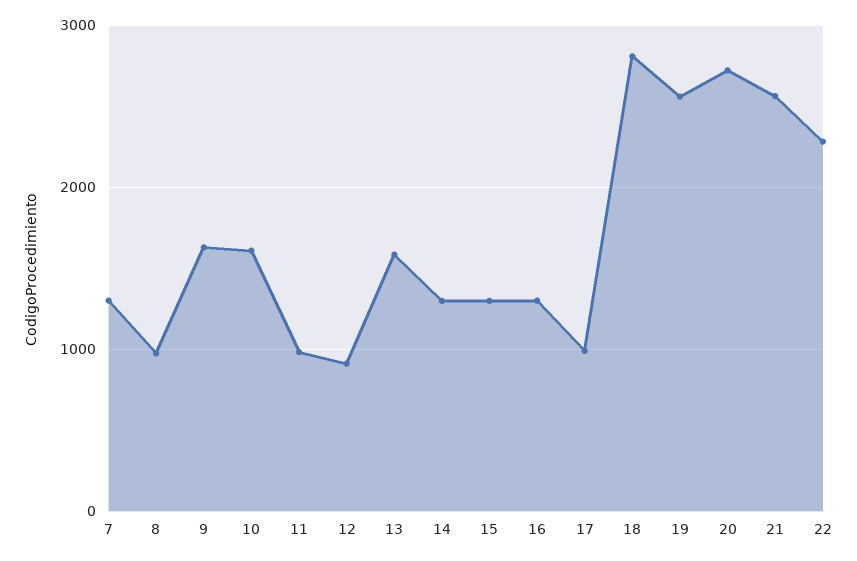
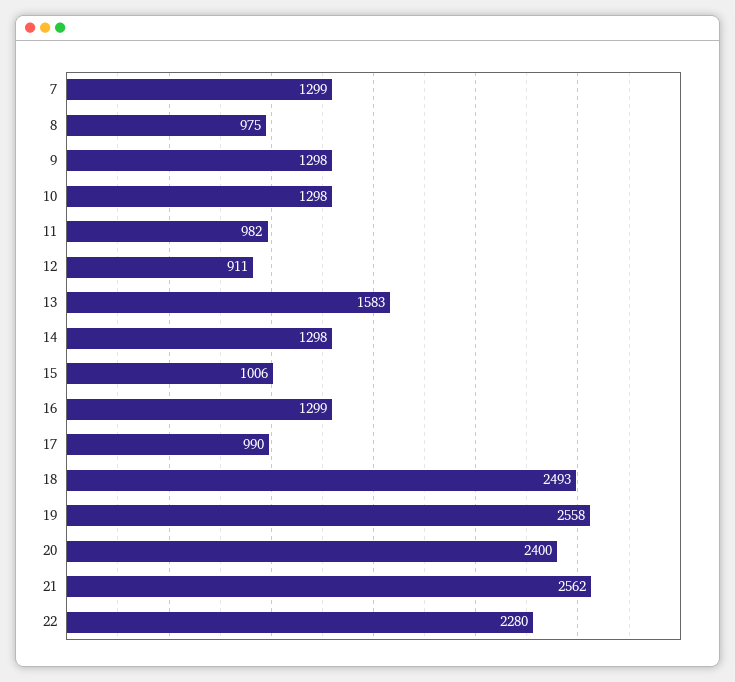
  {
    "7": 1299,
    "8": 975,
-   "9": 1600,
+   "9": 1298,
-   "10": 1600,
+   "10": 1298,
    "11": 982,
    "12": 911,
    "13": 1583,
    "14": 1298,
-   "15": 1300,
+   "15": 1006,
    "16": 1299,
    "17": 990,
-   "18": 2800,
+   "18": 2493,
    "19": 2558,
-   "20": 2700,
+   "20": 2400,
    "21": 2562,
    "22": 2280
  }

